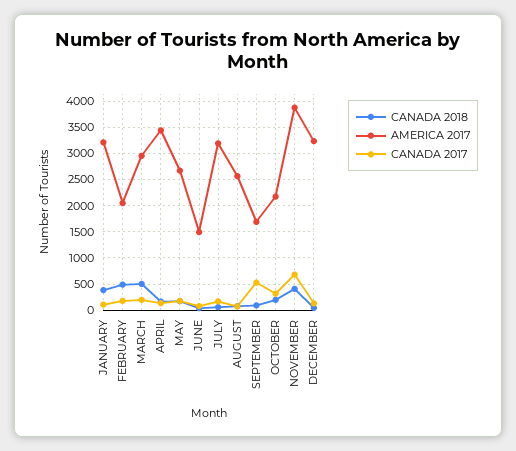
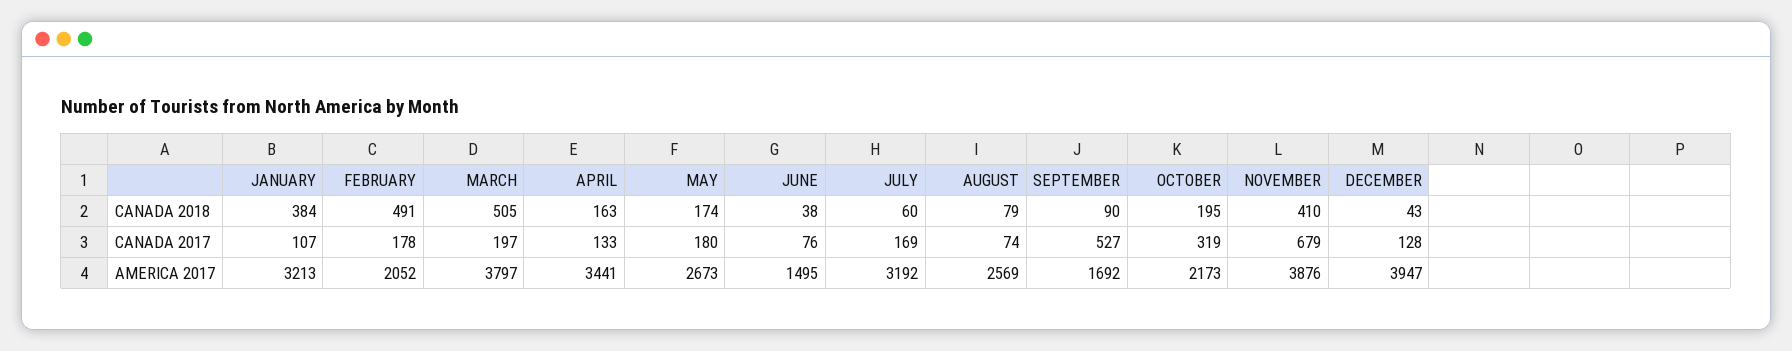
  {
    "CANADA 2018": {
      "JANUARY": 384,
      "FEBRUARY": 491,
      "MARCH": 505,
      "APRIL": 163,
      "MAY": 174,
      "JUNE": 38,
      "JULY": 60,
      "AUGUST": 79,
      "SEPTEMBER": 90,
      "OCTOBER": 195,
      "NOVEMBER": 410,
      "DECEMBER": 43
    },
    "AMERICA 2017": {
      "JANUARY": 3213,
      "FEBRUARY": 2052,
-     "MARCH": 3000,
+     "MARCH": 3797,
      "APRIL": 3441,
      "MAY": 2673,
      "JUNE": 1495,
      "JULY": 3192,
      "AUGUST": 2569,
      "SEPTEMBER": 1692,
      "OCTOBER": 2173,
      "NOVEMBER": 3876,
-     "DECEMBER": 3250
+     "DECEMBER": 3947
    },
    "CANADA 2017": {
      "JANUARY": 107,
      "FEBRUARY": 178,
      "MARCH": 197,
      "APRIL": 133,
      "MAY": 180,
      "JUNE": 76,
      "JULY": 169,
      "AUGUST": 74,
      "SEPTEMBER": 527,
      "OCTOBER": 319,
      "NOVEMBER": 679,
      "DECEMBER": 128
    }
  }

